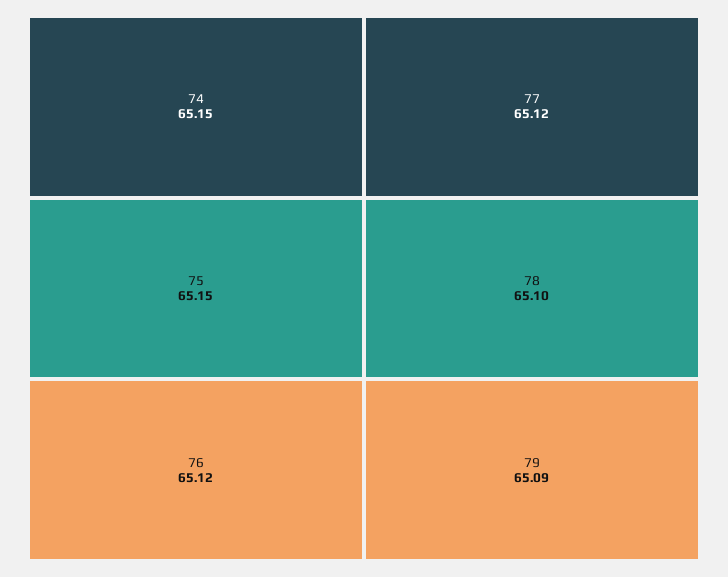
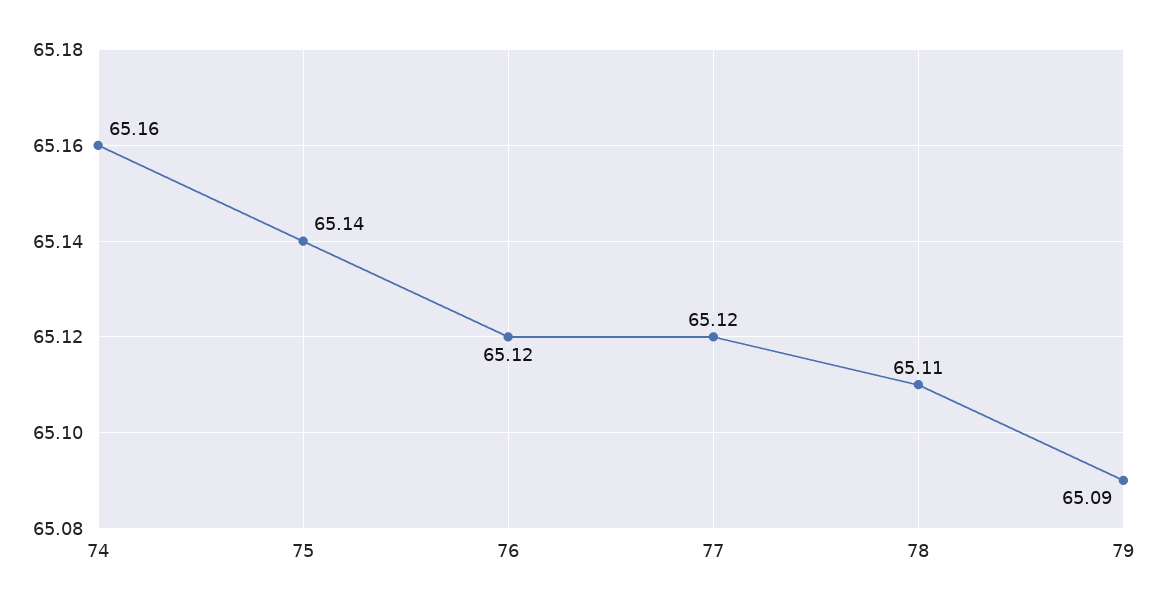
  {
-   "74": 65.15,
+   "74": 65.16,
-   "75": 65.15,
+   "75": 65.14,
    "76": 65.12,
    "77": 65.12,
-   "78": 65.1,
+   "78": 65.11,
    "79": 65.09
  }

